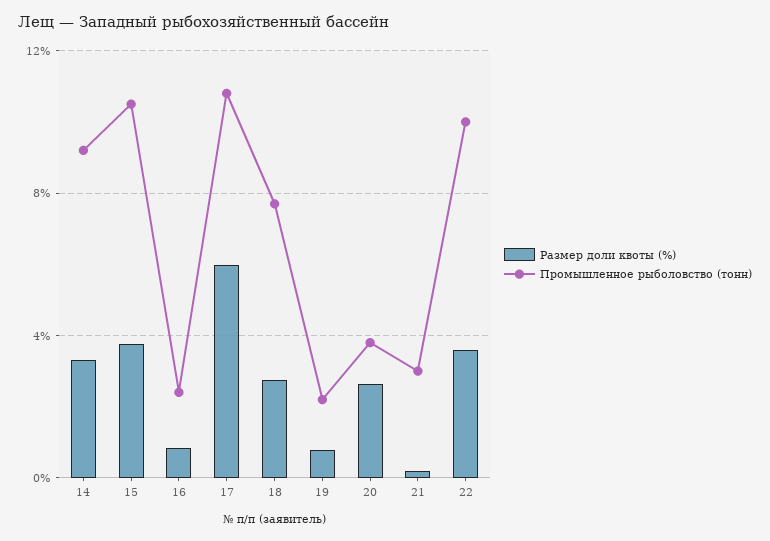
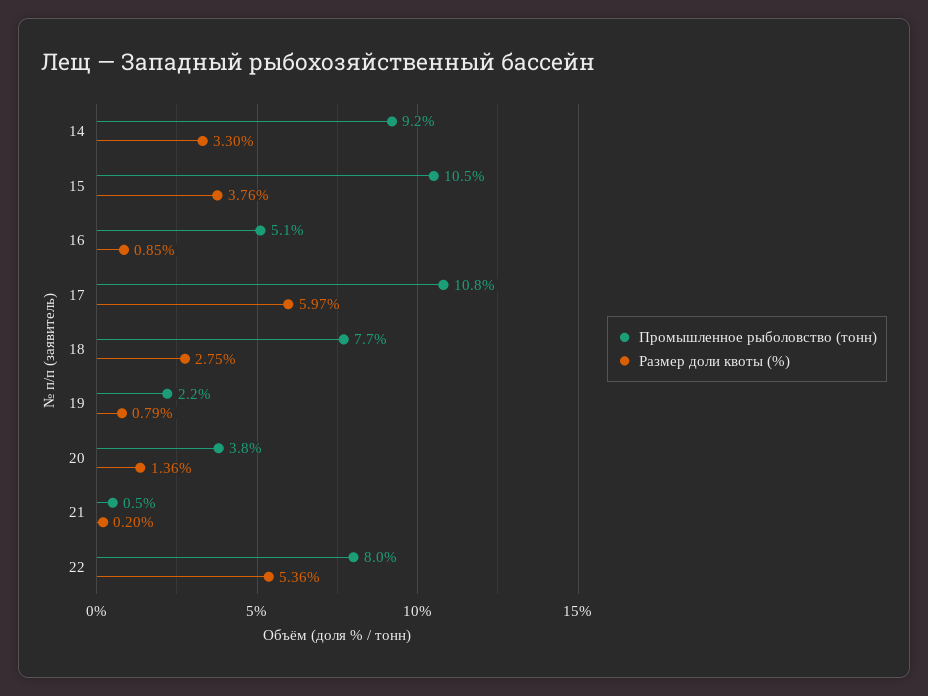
  {
    "Размер доли квоты (%)": {
      "14": 3.3,
      "15": 3.76,
      "16": 0.85,
      "17": 5.97,
      "18": 2.75,
      "19": 0.79,
-     "20": 2.5,
+     "20": 1.36,
      "21": 0.2,
-     "22": 3.5
+     "22": 5.36
    },
    "Промышленное рыболовство (тонн)": {
      "14": 9.2,
      "15": 10.5,
-     "16": 2.5,
+     "16": 5.1,
      "17": 10.8,
      "18": 7.7,
      "19": 2.2,
      "20": 3.8,
-     "21": 3,
+     "21": 0.5,
-     "22": 10
+     "22": 8
    }
  }

